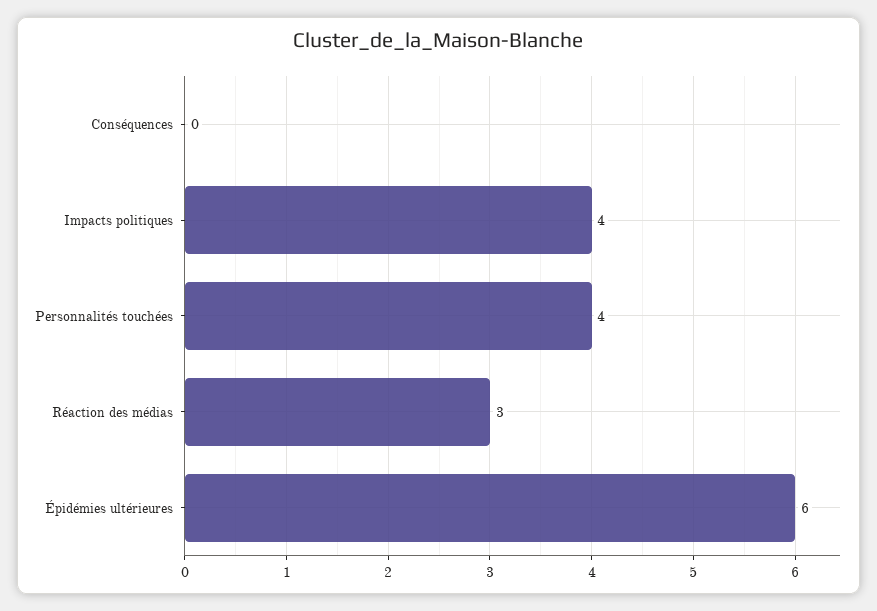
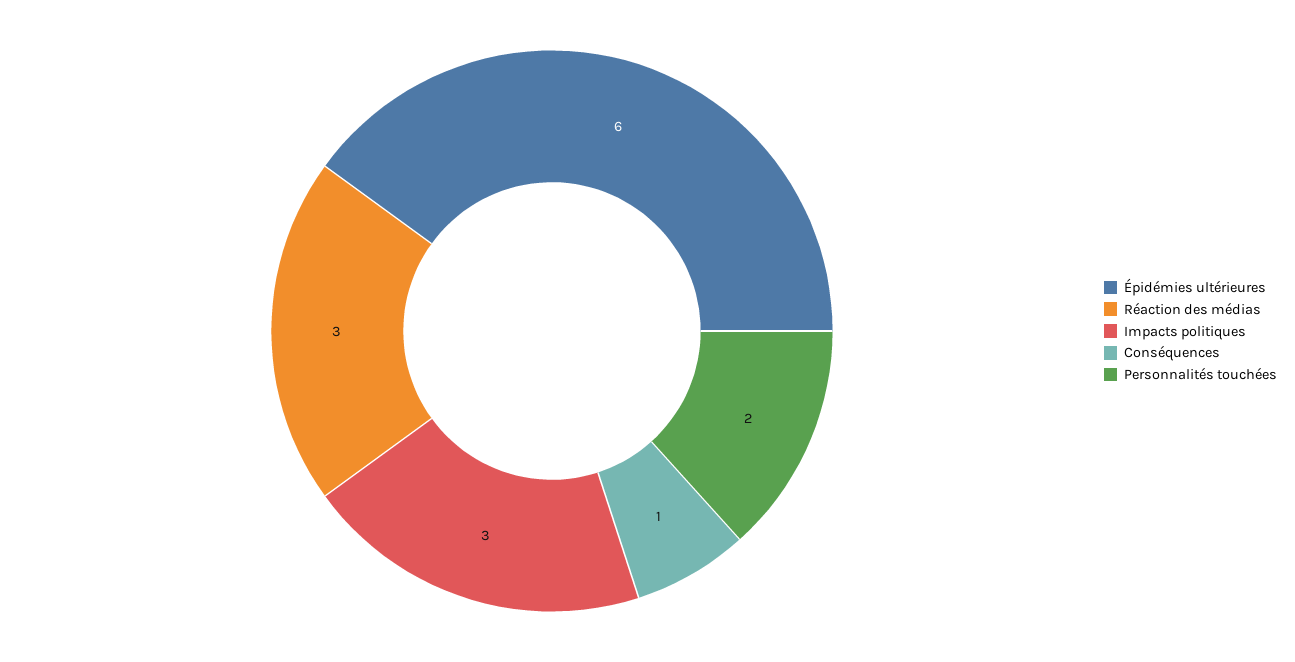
  {
-   "Conséquences": 0,
+   "Conséquences": 1,
-   "Impacts politiques": 4,
+   "Impacts politiques": 3,
-   "Personnalités touchées": 4,
+   "Personnalités touchées": 2,
    "Réaction des médias": 3,
    "Épidémies ultérieures": 6
  }

